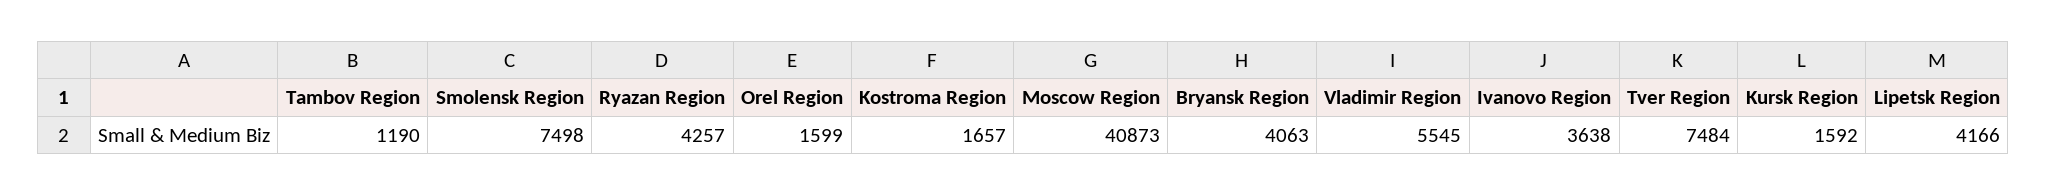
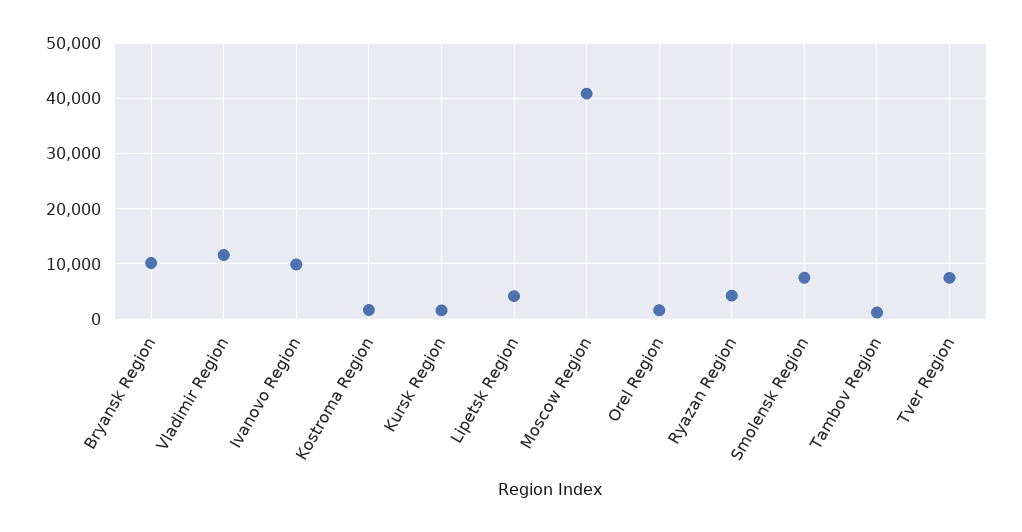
  {
    "Tambov Region": 1190,
    "Smolensk Region": 7498,
    "Ryazan Region": 4257,
    "Orel Region": 1599,
    "Kostroma Region": 1657,
    "Moscow Region": 40873,
-   "Bryansk Region": 4063,
+   "Bryansk Region": 10000,
-   "Vladimir Region": 5545,
+   "Vladimir Region": 12000,
-   "Ivanovo Region": 3638,
+   "Ivanovo Region": 10000,
    "Tver Region": 7484,
    "Kursk Region": 1592,
    "Lipetsk Region": 4166
  }

